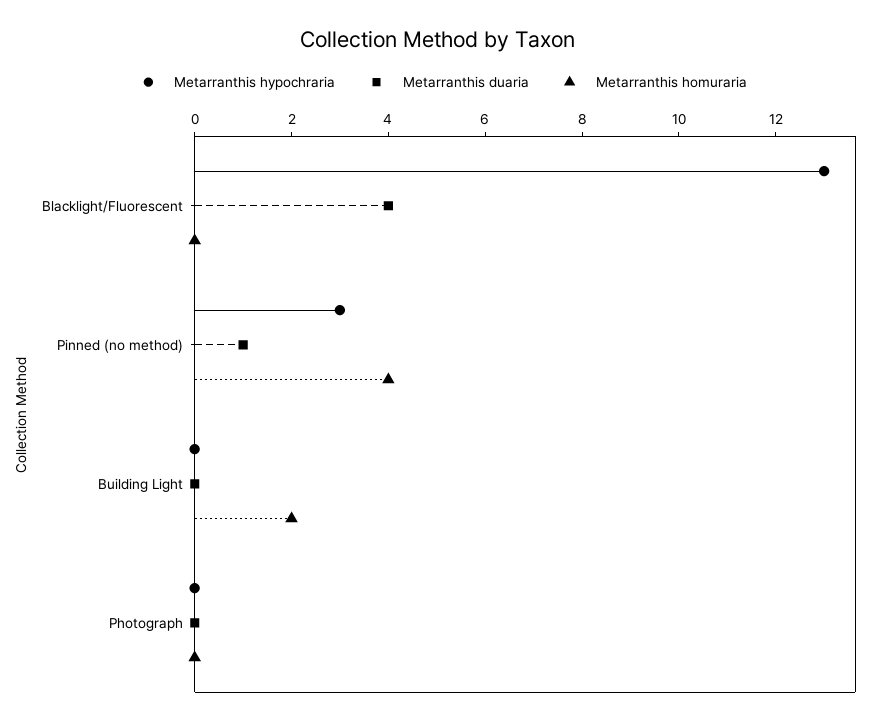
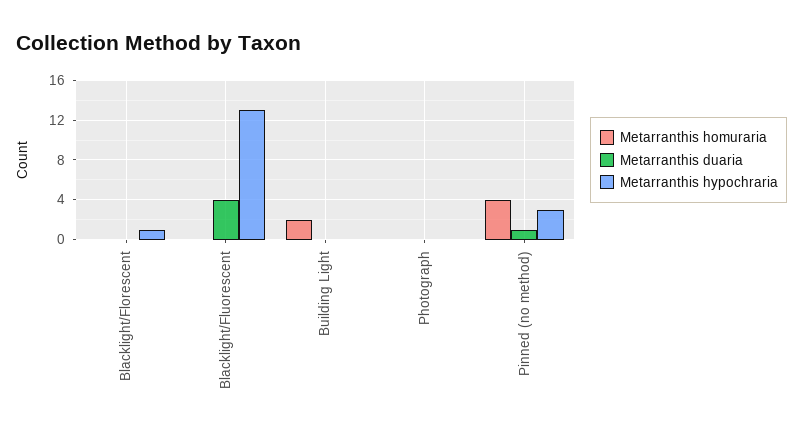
  {
    "Metarranthis hypochraria": {
      "Blacklight/Fluorescent": 13,
      "Pinned (no method)": 3,
      "Building Light": 0,
-     "Photograph": 0
+     "Photograph": 0,
+     "Blacklight/Florescent": 1
    },
    "Metarranthis duaria": {
      "Blacklight/Fluorescent": 4,
      "Pinned (no method)": 1,
      "Building Light": 0,
-     "Photograph": 0
+     "Photograph": 0,
+     "Blacklight/Florescent": 0
    },
    "Metarranthis homuraria": {
      "Blacklight/Fluorescent": 0,
      "Pinned (no method)": 4,
      "Building Light": 2,
-     "Photograph": 0
+     "Photograph": 0,
+     "Blacklight/Florescent": 0
    }
  }

